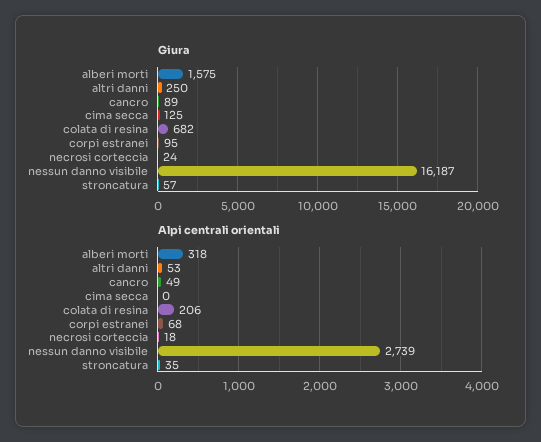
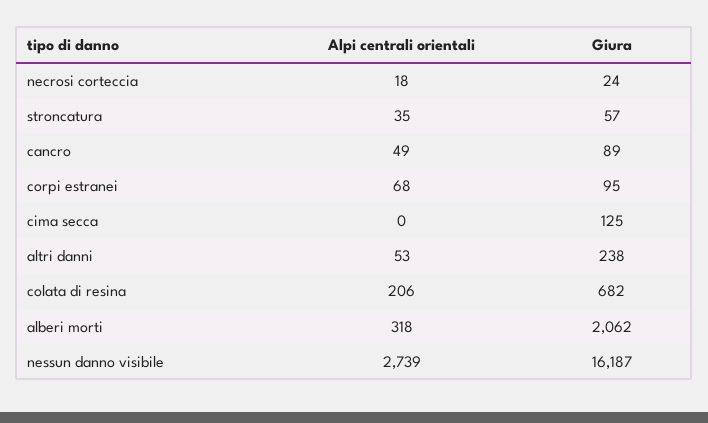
  {
    "Giura": {
-     "alberi morti": 1575,
+     "alberi morti": 2062,
-     "altri danni": 250,
+     "altri danni": 238,
      "cancro": 89,
      "cima secca": 125,
      "colata di resina": 682,
      "corpi estranei": 95,
      "necrosi corteccia": 24,
      "nessun danno visibile": 16187,
      "stroncatura": 57
    },
    "Alpi centrali orientali": {
      "alberi morti": 318,
      "altri danni": 53,
      "cancro": 49,
      "cima secca": 0,
      "colata di resina": 206,
      "corpi estranei": 68,
      "necrosi corteccia": 18,
      "nessun danno visibile": 2739,
      "stroncatura": 35
    }
  }

